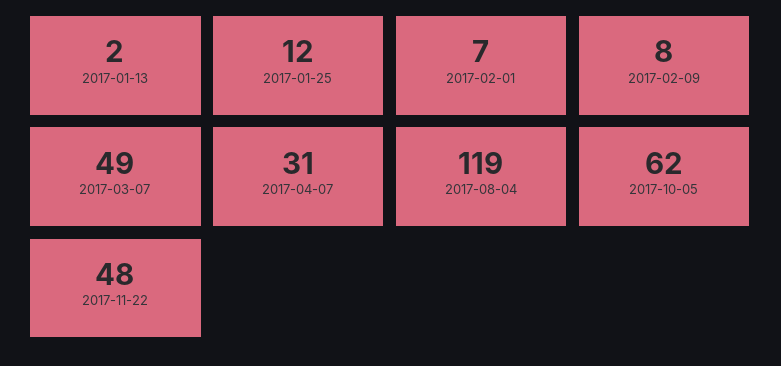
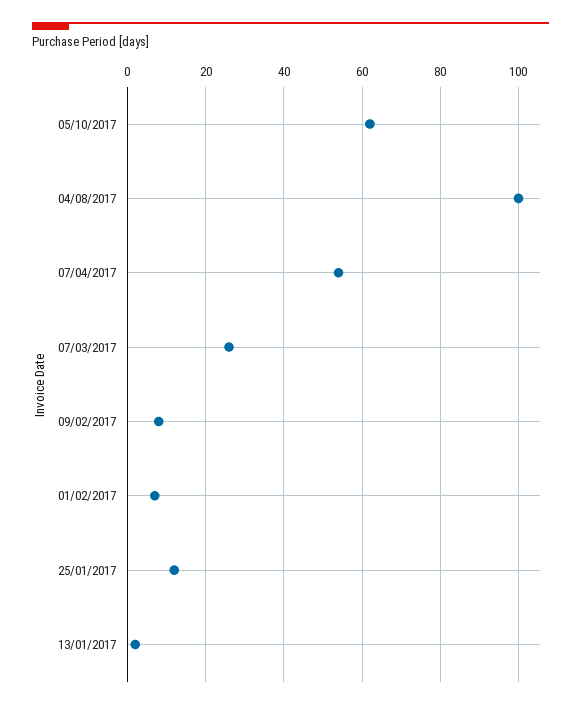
  {
    "2017-01-13": 2,
    "2017-01-25": 12,
    "2017-02-01": 7,
    "2017-02-09": 8,
-   "2017-03-07": 49,
+   "2017-03-07": 25,
-   "2017-04-07": 31,
+   "2017-04-07": 55,
-   "2017-08-04": 119,
+   "2017-08-04": 100,
-   "2017-10-05": 62,
+   "2017-10-05": 62
-   "2017-11-22": 48
  }

